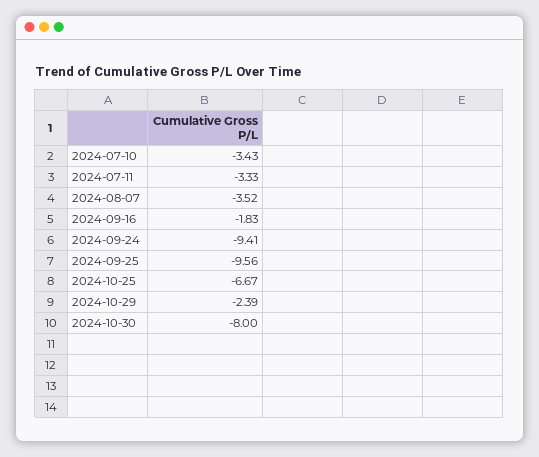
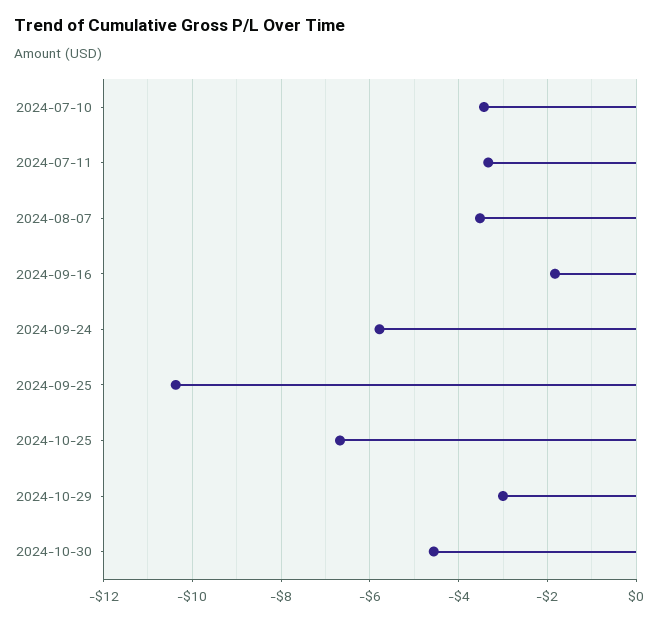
  {
    "2024-07-10": -3.43,
    "2024-07-11": -3.33,
    "2024-08-07": -3.52,
    "2024-09-16": -1.83,
-   "2024-09-24": -9.41,
+   "2024-09-24": -5.8,
-   "2024-09-25": -9.56,
+   "2024-09-25": -10.4,
    "2024-10-25": -6.67,
-   "2024-10-29": -2.39,
+   "2024-10-29": -3,
-   "2024-10-30": -8
+   "2024-10-30": -4.6
  }

